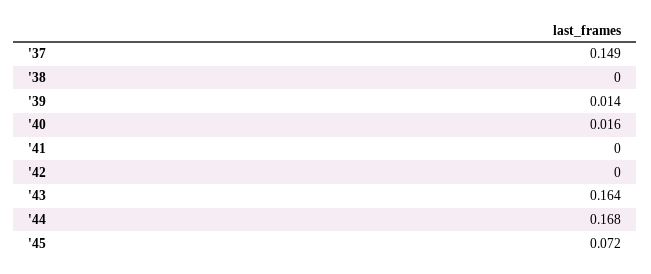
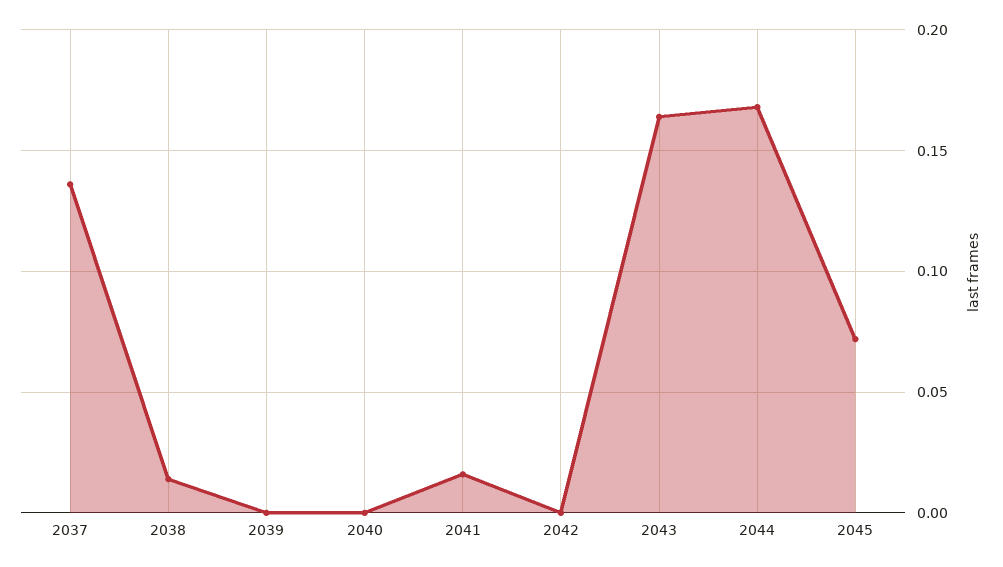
  {
-   "'37": 0.149,
+   "'37": 0.135,
-   "'38": 0,
+   "'38": 0.015,
-   "'39": 0.014,
+   "'39": 0,
-   "'40": 0.016,
+   "'40": 0,
-   "'41": 0,
+   "'41": 0.015,
    "'42": 0,
    "'43": 0.164,
    "'44": 0.168,
    "'45": 0.072
  }

